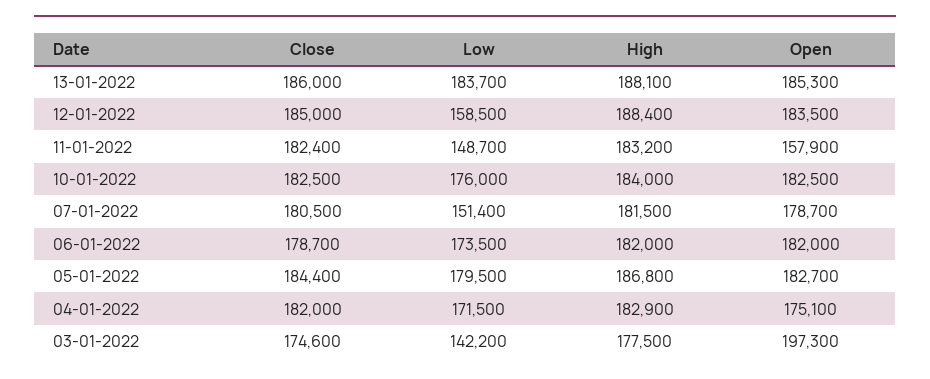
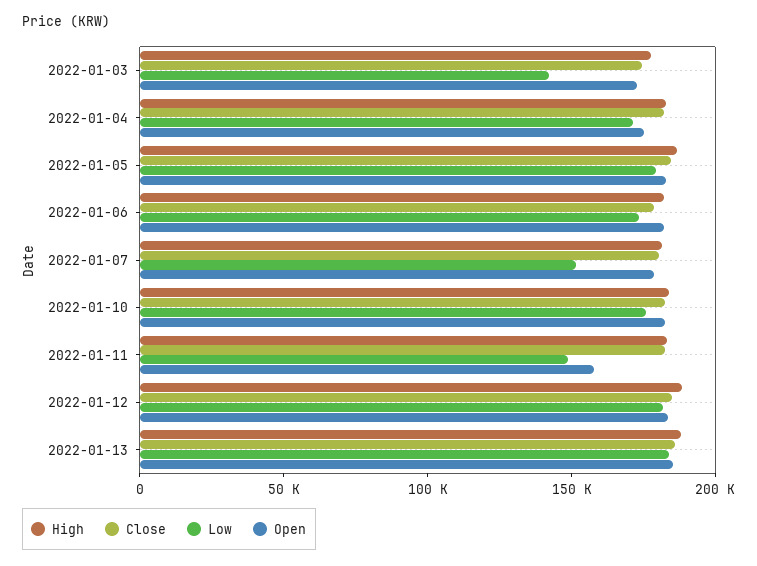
  {
    "Close": {
      "13-01-2022": 186000,
      "12-01-2022": 185000,
      "11-01-2022": 182400,
      "10-01-2022": 182500,
      "07-01-2022": 180500,
      "06-01-2022": 178700,
      "05-01-2022": 184400,
      "04-01-2022": 182000,
      "03-01-2022": 174600
    },
    "Low": {
      "13-01-2022": 183700,
-     "12-01-2022": 158500,
+     "12-01-2022": 180000,
      "11-01-2022": 148700,
      "10-01-2022": 176000,
      "07-01-2022": 151400,
      "06-01-2022": 173500,
      "05-01-2022": 179500,
      "04-01-2022": 171500,
      "03-01-2022": 142200
    },
    "High": {
      "13-01-2022": 188100,
      "12-01-2022": 188400,
      "11-01-2022": 183200,
      "10-01-2022": 184000,
      "07-01-2022": 181500,
      "06-01-2022": 182000,
      "05-01-2022": 186800,
      "04-01-2022": 182900,
      "03-01-2022": 177500
    },
    "Open": {
      "13-01-2022": 185300,
      "12-01-2022": 183500,
      "11-01-2022": 157900,
      "10-01-2022": 182500,
      "07-01-2022": 178700,
      "06-01-2022": 182000,
      "05-01-2022": 182700,
      "04-01-2022": 175100,
-     "03-01-2022": 197300
+     "03-01-2022": 170000
    }
  }

